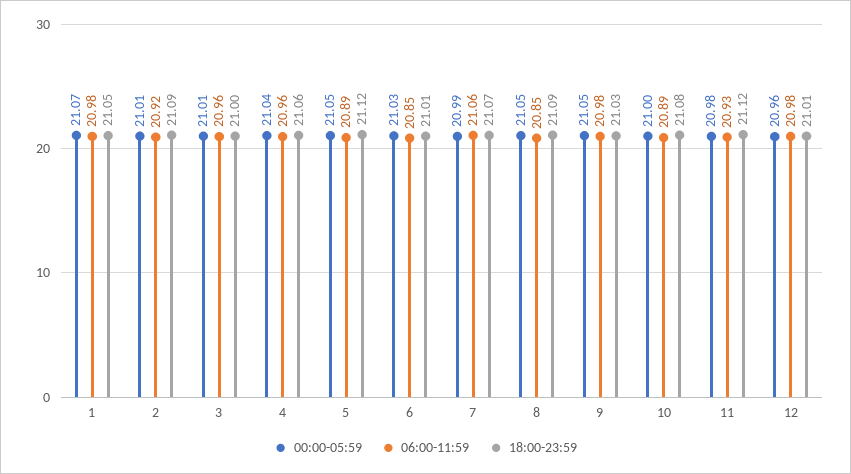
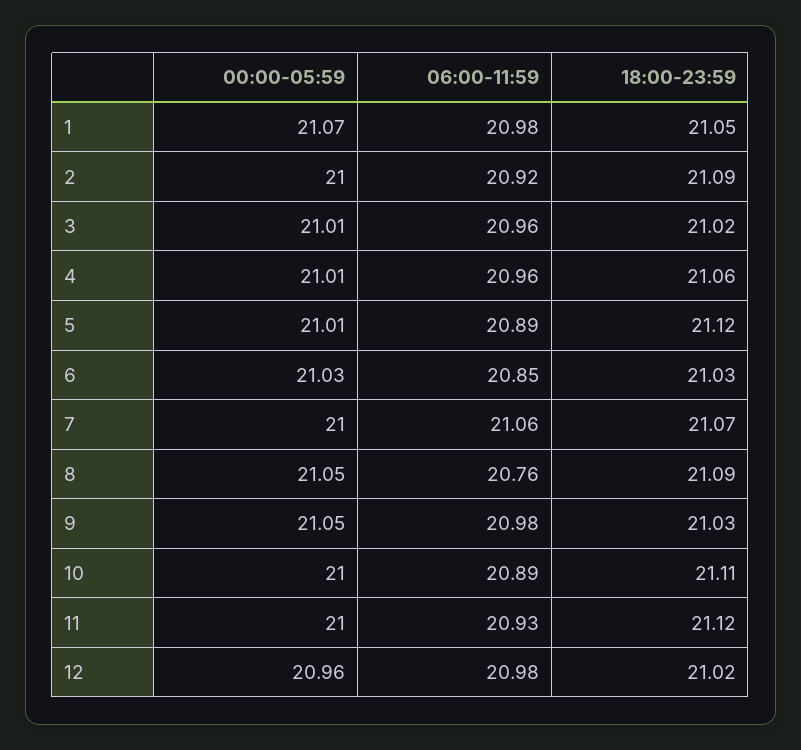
  {
    "00:00-05:59": {
      "1": 21.07,
-     "2": 21.01,
+     "2": 21,
      "3": 21.01,
-     "4": 21.04,
+     "4": 21.01,
-     "5": 21.05,
+     "5": 21.01,
      "6": 21.03,
-     "7": 20.99,
+     "7": 21,
      "8": 21.05,
      "9": 21.05,
      "10": 21,
-     "11": 20.98,
+     "11": 21,
      "12": 20.96
    },
    "06:00-11:59": {
      "1": 20.98,
      "2": 20.92,
      "3": 20.96,
      "4": 20.96,
      "5": 20.89,
      "6": 20.85,
      "7": 21.06,
-     "8": 20.85,
+     "8": 20.76,
      "9": 20.98,
      "10": 20.89,
      "11": 20.93,
      "12": 20.98
    },
    "18:00-23:59": {
      "1": 21.05,
      "2": 21.09,
-     "3": 21,
+     "3": 21.02,
      "4": 21.06,
      "5": 21.12,
-     "6": 21.01,
+     "6": 21.03,
      "7": 21.07,
      "8": 21.09,
      "9": 21.03,
-     "10": 21.08,
+     "10": 21.11,
      "11": 21.12,
-     "12": 21.01
+     "12": 21.02
    }
  }

